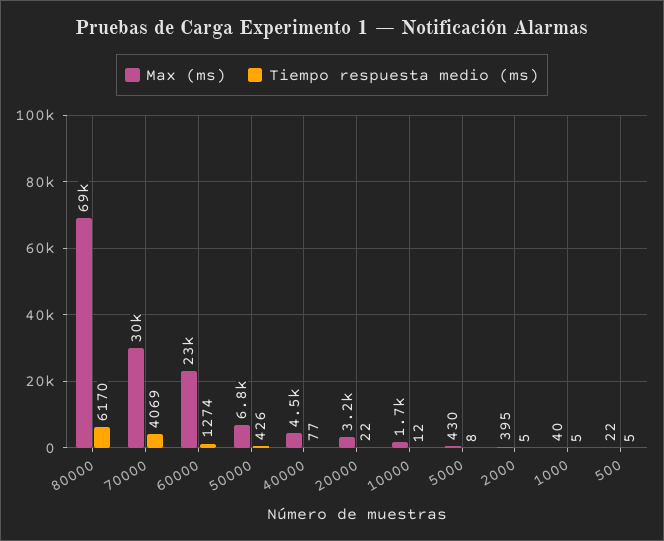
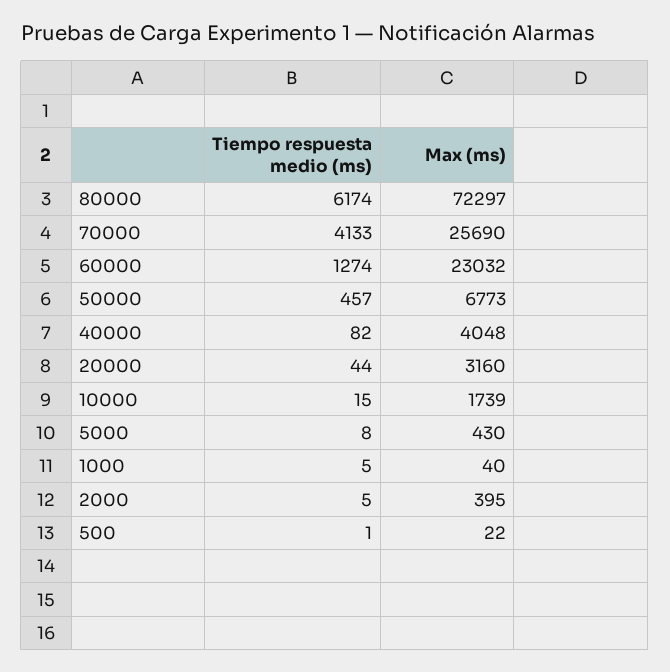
  {
    "Max (ms)": {
-     "80000": 69000,
+     "80000": 72297,
-     "70000": 30000,
+     "70000": 25690,
      "60000": 23032,
      "50000": 6773,
-     "40000": 4500,
+     "40000": 4048,
      "20000": 3160,
      "10000": 1739,
      "5000": 430,
      "2000": 395,
      "1000": 40,
      "500": 22
    },
    "Tiempo respuesta medio (ms)": {
-     "80000": 6170,
+     "80000": 6174,
-     "70000": 4069,
+     "70000": 4133,
      "60000": 1274,
-     "50000": 426,
+     "50000": 457,
-     "40000": 77,
+     "40000": 82,
-     "20000": 22,
+     "20000": 44,
-     "10000": 12,
+     "10000": 15,
      "5000": 8,
      "2000": 5,
      "1000": 5,
-     "500": 5
+     "500": 1
    }
  }

